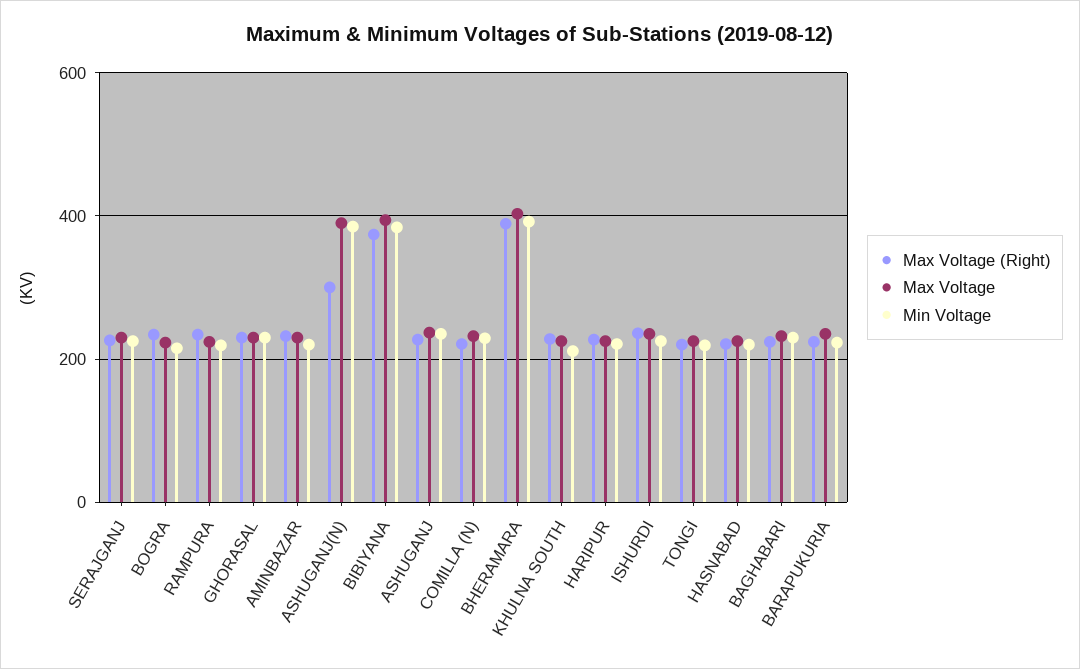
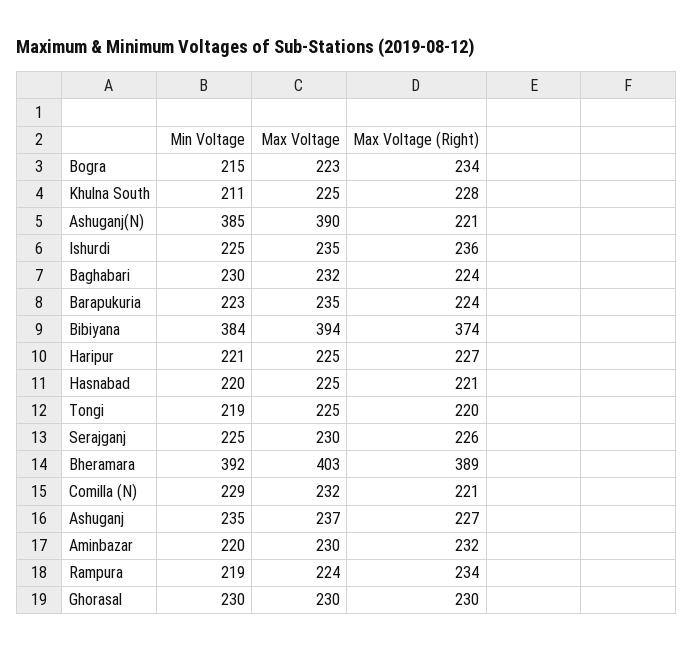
  {
    "Max Voltage (Right)": {
      "SERAJGANJ": 226,
      "BOGRA": 234,
      "RAMPURA": 234,
      "GHORASAL": 230,
      "AMINBAZAR": 232,
-     "ASHUGANJ(N)": 300,
+     "ASHUGANJ(N)": 221,
      "BIBIYANA": 374,
      "ASHUGANJ": 227,
      "COMILLA (N)": 221,
      "BHERAMARA": 389,
      "KHULNA SOUTH": 228,
      "HARIPUR": 227,
      "ISHURDI": 236,
      "TONGI": 220,
      "HASNABAD": 221,
      "BAGHABARI": 224,
      "BARAPUKURIA": 224
    },
    "Max Voltage": {
      "SERAJGANJ": 230,
      "BOGRA": 223,
      "RAMPURA": 224,
      "GHORASAL": 230,
      "AMINBAZAR": 230,
      "ASHUGANJ(N)": 390,
      "BIBIYANA": 394,
      "ASHUGANJ": 237,
      "COMILLA (N)": 232,
      "BHERAMARA": 403,
      "KHULNA SOUTH": 225,
      "HARIPUR": 225,
      "ISHURDI": 235,
      "TONGI": 225,
      "HASNABAD": 225,
      "BAGHABARI": 232,
      "BARAPUKURIA": 235
    },
    "Min Voltage": {
      "SERAJGANJ": 225,
      "BOGRA": 215,
      "RAMPURA": 219,
      "GHORASAL": 230,
      "AMINBAZAR": 220,
      "ASHUGANJ(N)": 385,
      "BIBIYANA": 384,
      "ASHUGANJ": 235,
      "COMILLA (N)": 229,
      "BHERAMARA": 392,
      "KHULNA SOUTH": 211,
      "HARIPUR": 221,
      "ISHURDI": 225,
      "TONGI": 219,
      "HASNABAD": 220,
      "BAGHABARI": 230,
      "BARAPUKURIA": 223
    }
  }

